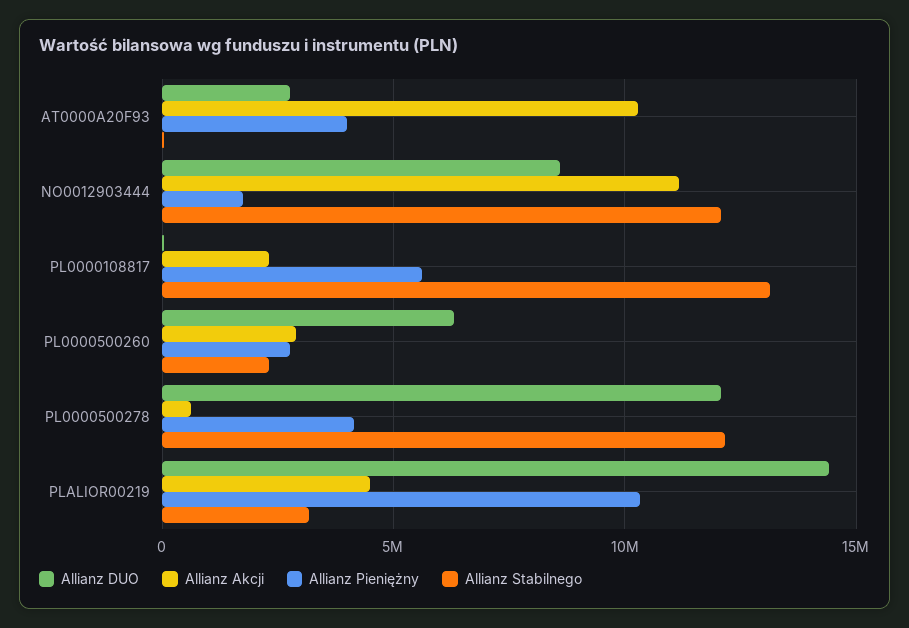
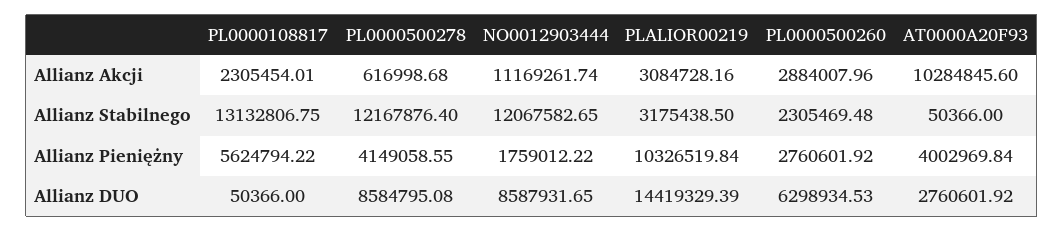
  {
    "Allianz DUO": {
      "AT0000A20F93": 2760601.92,
      "NO0012903444": 8587931.65,
      "PL0000108817": 50366,
      "PL0000500260": 6298934.53,
-     "PL0000500278": 12000000,
+     "PL0000500278": 8584795.08,
      "PLALIOR00219": 14419329.39
    },
    "Allianz Akcji": {
      "AT0000A20F93": 10284845.6,
      "NO0012903444": 11169261.74,
      "PL0000108817": 2305454.01,
      "PL0000500260": 2884007.96,
      "PL0000500278": 616998.68,
-     "PLALIOR00219": 4500000
+     "PLALIOR00219": 3084728.16
    },
    "Allianz Pieniężny": {
      "AT0000A20F93": 4002969.84,
      "NO0012903444": 1759012.22,
      "PL0000108817": 5624794.22,
      "PL0000500260": 2760601.92,
      "PL0000500278": 4149058.55,
      "PLALIOR00219": 10326519.84
    },
    "Allianz Stabilnego": {
      "AT0000A20F93": 50366,
      "NO0012903444": 12067582.65,
      "PL0000108817": 13132806.75,
      "PL0000500260": 2305469.48,
      "PL0000500278": 12167876.4,
      "PLALIOR00219": 3175438.5
    }
  }

